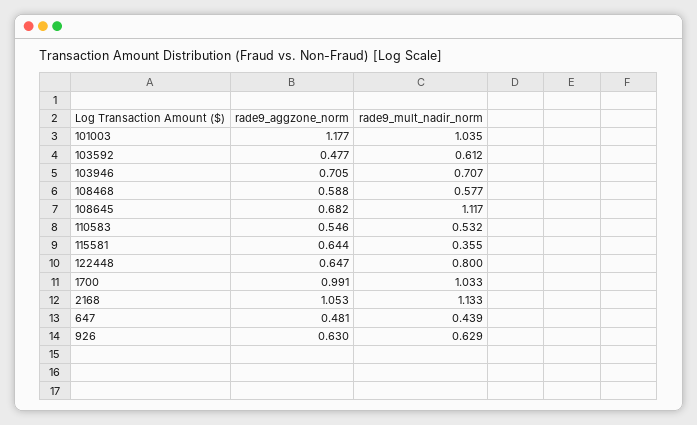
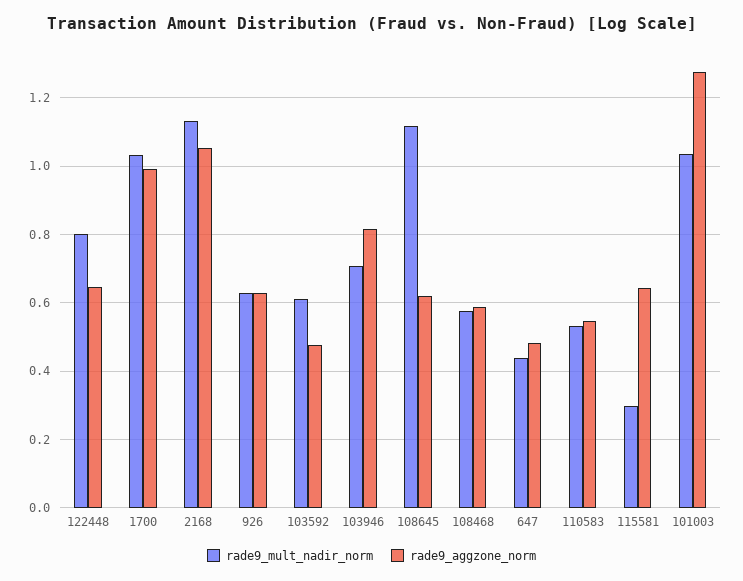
  {
    "rade9_aggzone_norm": {
-     "101003": 1.177,
+     "101003": 1.28,
      "103592": 0.477,
-     "103946": 0.705,
+     "103946": 0.82,
      "108468": 0.588,
-     "108645": 0.682,
+     "108645": 0.62,
      "110583": 0.546,
      "115581": 0.644,
      "122448": 0.647,
      "1700": 0.991,
      "2168": 1.053,
      "647": 0.481,
      "926": 0.63
    },
    "rade9_mult_nadir_norm": {
      "101003": 1.035,
      "103592": 0.612,
      "103946": 0.707,
      "108468": 0.577,
      "108645": 1.117,
      "110583": 0.532,
-     "115581": 0.355,
+     "115581": 0.3,
      "122448": 0.8,
      "1700": 1.033,
      "2168": 1.133,
      "647": 0.439,
      "926": 0.629
    }
  }

